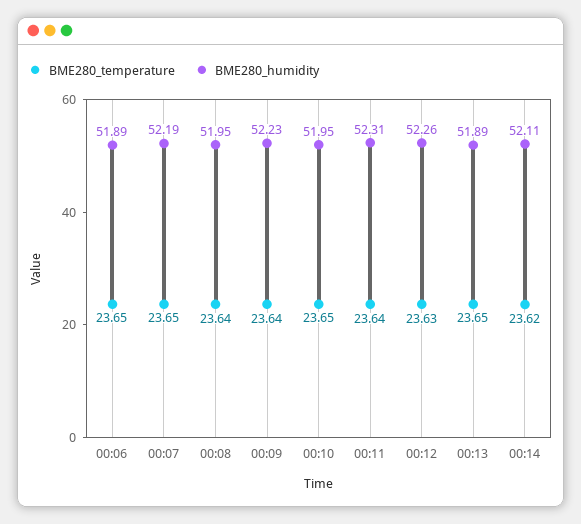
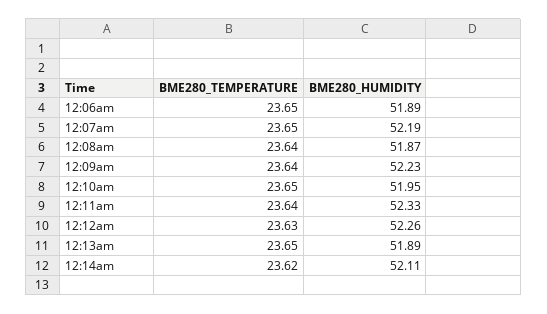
  {
    "BME280_temperature": {
      "00:06": 23.65,
      "00:07": 23.65,
      "00:08": 23.64,
      "00:09": 23.64,
      "00:10": 23.65,
      "00:11": 23.64,
      "00:12": 23.63,
      "00:13": 23.65,
      "00:14": 23.62
    },
    "BME280_humidity": {
      "00:06": 51.89,
      "00:07": 52.19,
-     "00:08": 51.95,
+     "00:08": 51.87,
      "00:09": 52.23,
      "00:10": 51.95,
-     "00:11": 52.31,
+     "00:11": 52.33,
      "00:12": 52.26,
      "00:13": 51.89,
      "00:14": 52.11
    }
  }

